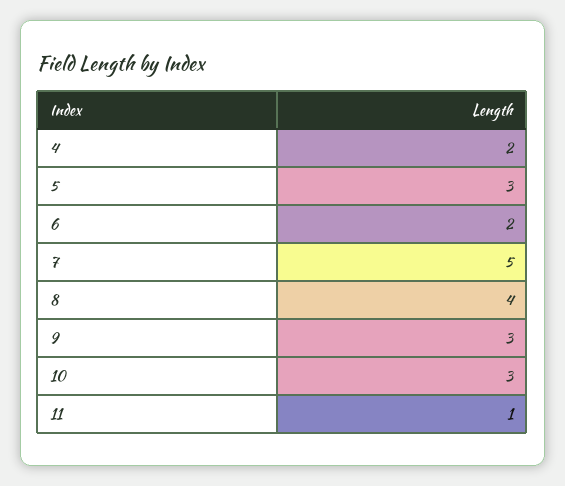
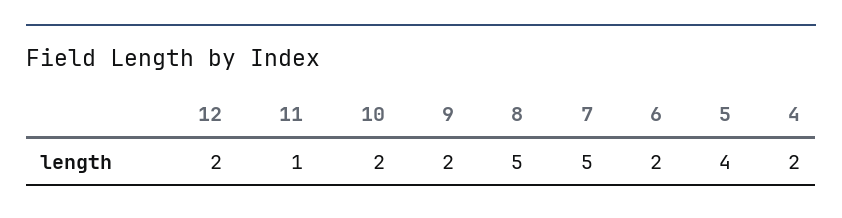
  {
    "4": 2,
-   "5": 3,
+   "5": 4,
    "6": 2,
    "7": 5,
-   "8": 4,
+   "8": 5,
-   "9": 3,
+   "9": 2,
-   "10": 3,
+   "10": 2,
-   "11": 1
+   "11": 1,
+   "12": 2
  }

